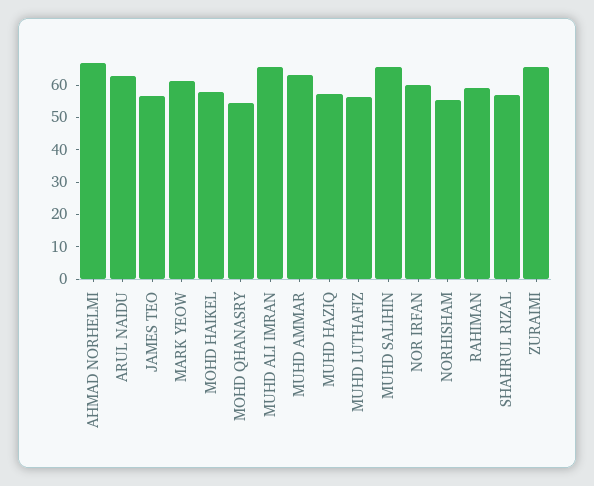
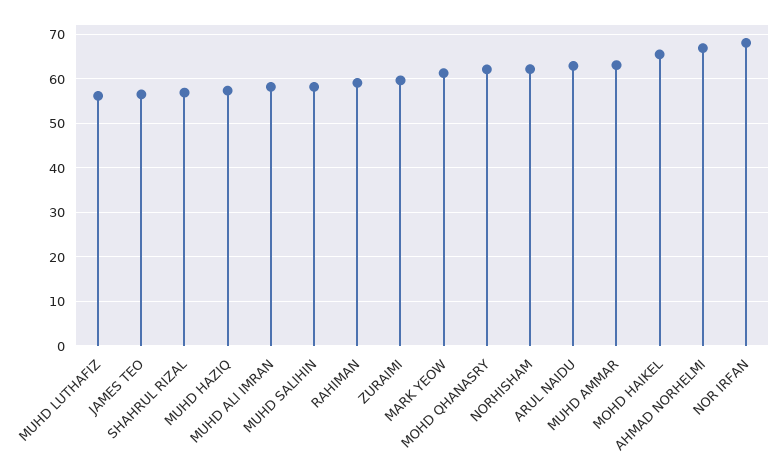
  {
    "AHMAD NORHELMI": 66,
    "ARUL NAIDU": 62,
    "JAMES TEO": 56,
    "MARK YEOW": 62,
-   "MOHD HAIKEL": 57.5,
+   "MOHD HAIKEL": 66,
-   "MOHD QHANASRY": 55,
+   "MOHD QHANASRY": 62,
-   "MUHD ALI IMRAN": 65,
+   "MUHD ALI IMRAN": 58,
    "MUHD AMMAR": 64,
    "MUHD HAZIQ": 58,
    "MUHD LUTHAFIZ": 56,
-   "MUHD SALIHIN": 65,
+   "MUHD SALIHIN": 58,
-   "NOR IRFAN": 60,
+   "NOR IRFAN": 68,
-   "NORHISHAM": 55,
+   "NORHISHAM": 62,
    "RAHIMAN": 60,
    "SHAHRUL RIZAL": 56,
-   "ZURAIMI": 65
+   "ZURAIMI": 60
  }

